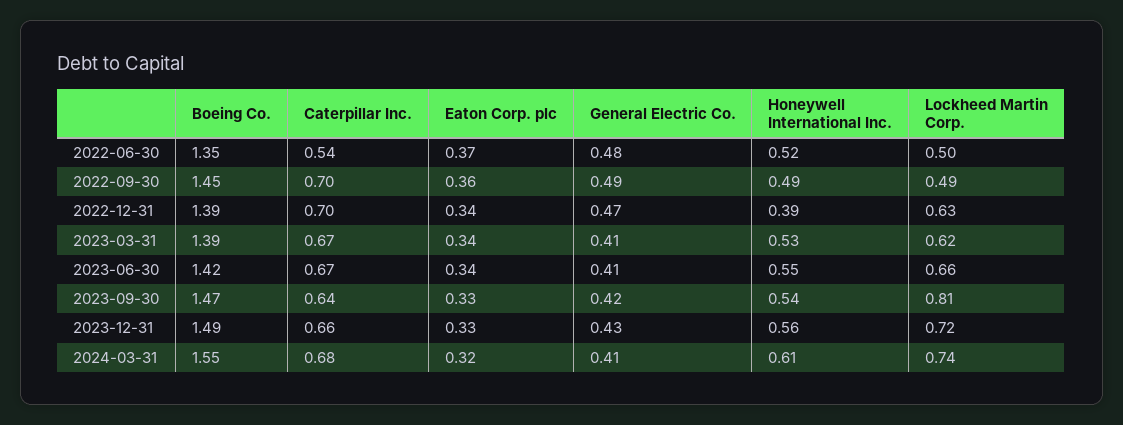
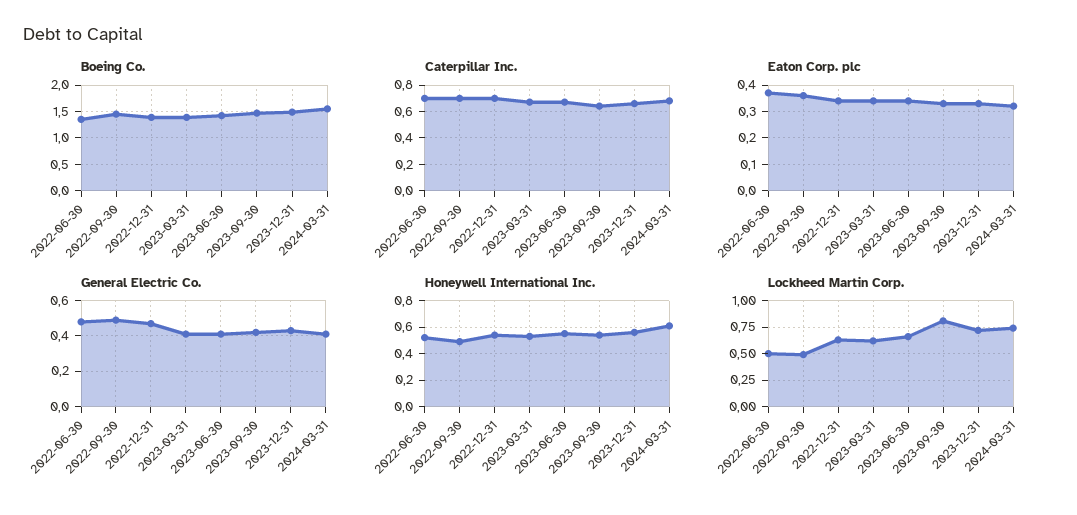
  {
    "Boeing Co.": {
      "2022-06-30": 1.35,
      "2022-09-30": 1.45,
      "2022-12-31": 1.39,
      "2023-03-31": 1.39,
      "2023-06-30": 1.42,
      "2023-09-30": 1.47,
      "2023-12-31": 1.49,
      "2024-03-31": 1.55
    },
    "Caterpillar Inc.": {
-     "2022-06-30": 0.54,
+     "2022-06-30": 0.7,
      "2022-09-30": 0.7,
      "2022-12-31": 0.7,
      "2023-03-31": 0.67,
      "2023-06-30": 0.67,
      "2023-09-30": 0.64,
      "2023-12-31": 0.66,
      "2024-03-31": 0.68
    },
    "Eaton Corp. plc": {
      "2022-06-30": 0.37,
      "2022-09-30": 0.36,
      "2022-12-31": 0.34,
      "2023-03-31": 0.34,
      "2023-06-30": 0.34,
      "2023-09-30": 0.33,
      "2023-12-31": 0.33,
      "2024-03-31": 0.32
    },
    "General Electric Co.": {
      "2022-06-30": 0.48,
      "2022-09-30": 0.49,
      "2022-12-31": 0.47,
      "2023-03-31": 0.41,
      "2023-06-30": 0.41,
      "2023-09-30": 0.42,
      "2023-12-31": 0.43,
      "2024-03-31": 0.41
    },
    "Honeywell International Inc.": {
      "2022-06-30": 0.52,
      "2022-09-30": 0.49,
-     "2022-12-31": 0.39,
+     "2022-12-31": 0.55,
      "2023-03-31": 0.53,
      "2023-06-30": 0.55,
      "2023-09-30": 0.54,
      "2023-12-31": 0.56,
      "2024-03-31": 0.61
    },
    "Lockheed Martin Corp.": {
      "2022-06-30": 0.5,
      "2022-09-30": 0.49,
      "2022-12-31": 0.63,
      "2023-03-31": 0.62,
      "2023-06-30": 0.66,
      "2023-09-30": 0.81,
      "2023-12-31": 0.72,
      "2024-03-31": 0.74
    }
  }

